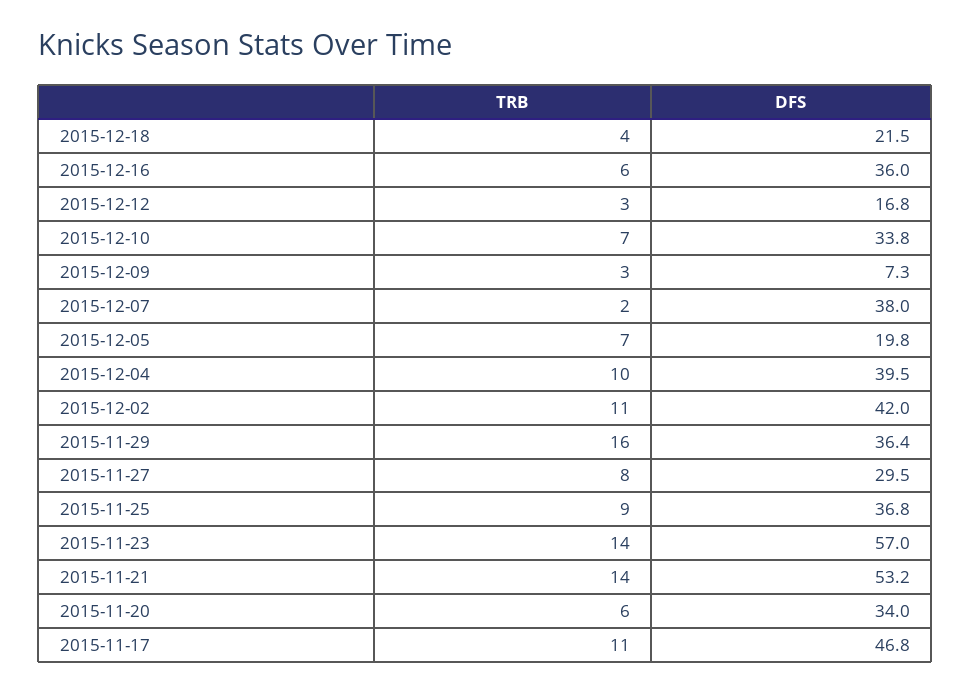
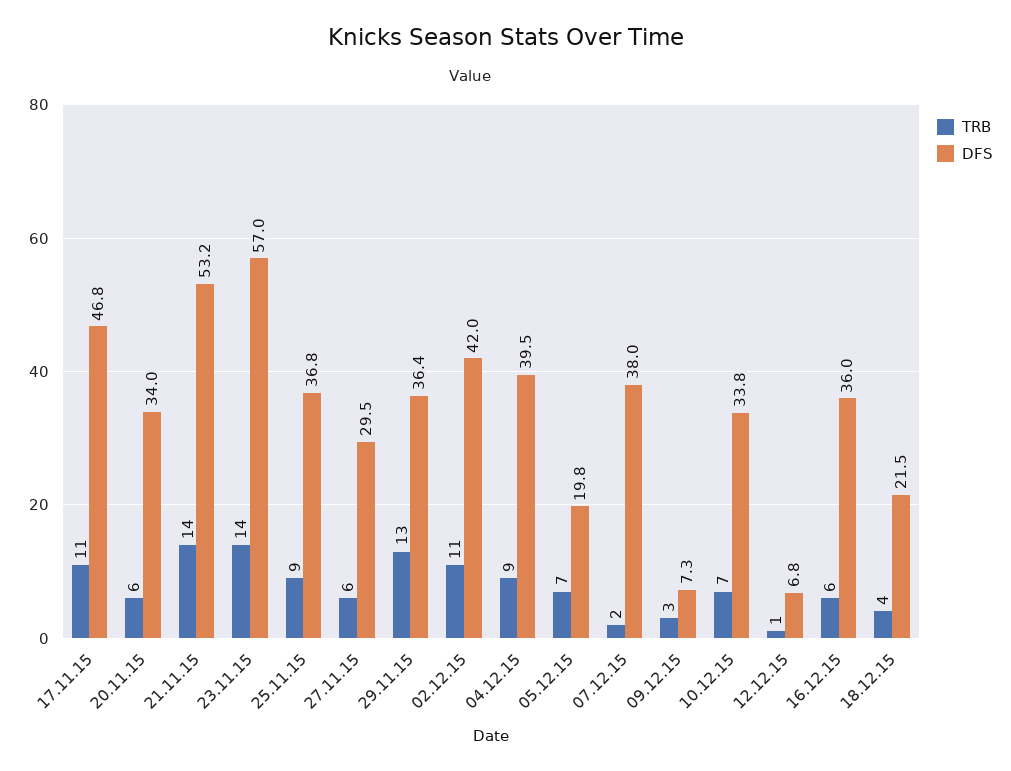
  {
    "TRB": {
      "2015-12-18": 4,
      "2015-12-16": 6,
-     "2015-12-12": 3,
+     "2015-12-12": 1,
      "2015-12-10": 7,
      "2015-12-09": 3,
      "2015-12-07": 2,
      "2015-12-05": 7,
-     "2015-12-04": 10,
+     "2015-12-04": 9,
      "2015-12-02": 11,
-     "2015-11-29": 16,
+     "2015-11-29": 13,
-     "2015-11-27": 8,
+     "2015-11-27": 6,
      "2015-11-25": 9,
      "2015-11-23": 14,
      "2015-11-21": 14,
      "2015-11-20": 6,
      "2015-11-17": 11
    },
    "DFS": {
      "2015-12-18": 21.5,
      "2015-12-16": 36,
-     "2015-12-12": 16.8,
+     "2015-12-12": 6.8,
      "2015-12-10": 33.8,
      "2015-12-09": 7.3,
      "2015-12-07": 38,
      "2015-12-05": 19.8,
      "2015-12-04": 39.5,
      "2015-12-02": 42,
      "2015-11-29": 36.4,
      "2015-11-27": 29.5,
      "2015-11-25": 36.8,
      "2015-11-23": 57,
      "2015-11-21": 53.2,
      "2015-11-20": 34,
      "2015-11-17": 46.8
    }
  }

